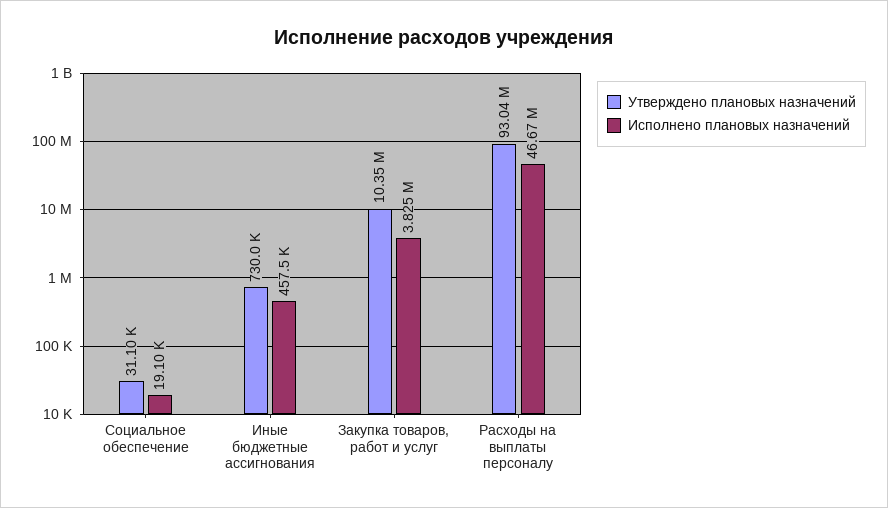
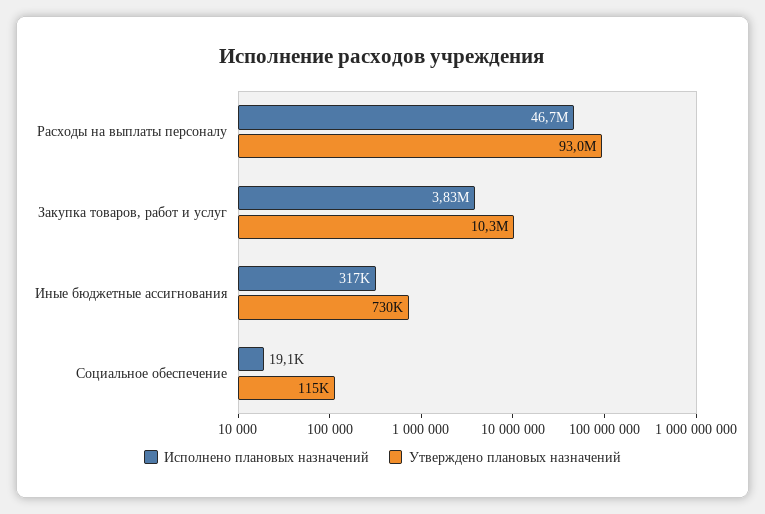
  {
    "Утверждено плановых назначений": {
-     "Социальное обеспечение": 31100,
+     "Социальное обеспечение": 115000,
      "Иные бюджетные ассигнования": 730000,
      "Закупка товаров, работ и услуг": 10350000,
      "Расходы на выплаты персоналу": 93040000
    },
    "Исполнено плановых назначений": {
      "Социальное обеспечение": 19100,
-     "Иные бюджетные ассигнования": 457500,
+     "Иные бюджетные ассигнования": 317000,
      "Закупка товаров, работ и услуг": 3825000,
      "Расходы на выплаты персоналу": 46670000
    }
  }

